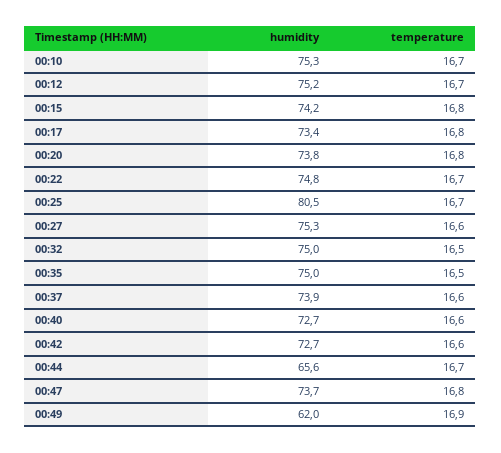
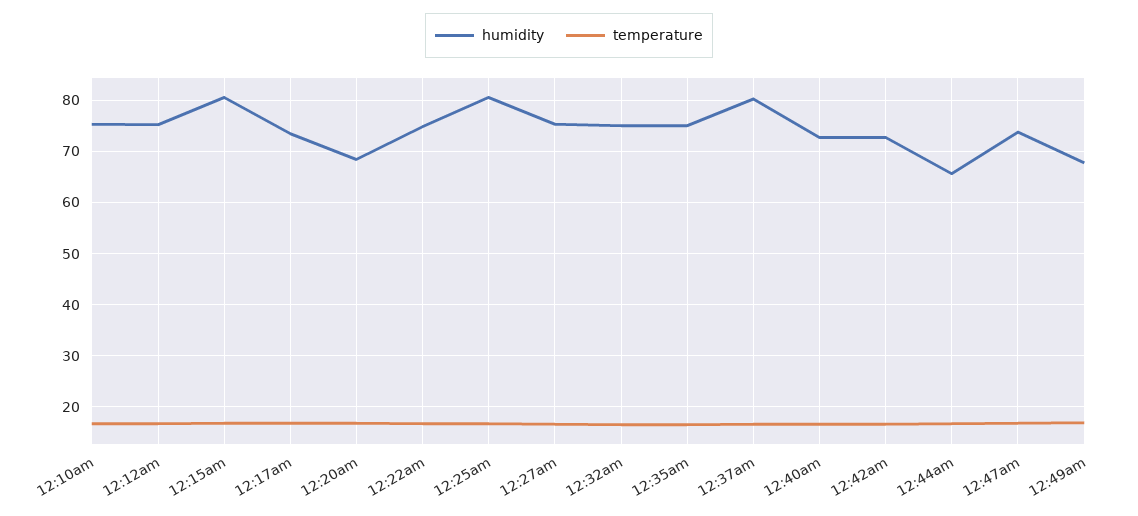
  {
    "humidity": {
      "00:10": 75.3,
      "00:12": 75.2,
-     "00:15": 74.2,
+     "00:15": 80,
      "00:17": 73.4,
-     "00:20": 73.8,
+     "00:20": 68,
      "00:22": 74.8,
      "00:25": 80.5,
      "00:27": 75.3,
      "00:32": 75,
      "00:35": 75,
-     "00:37": 73.9,
+     "00:37": 80,
      "00:40": 72.7,
      "00:42": 72.7,
      "00:44": 65.6,
      "00:47": 73.7,
-     "00:49": 62
+     "00:49": 68
    },
    "temperature": {
      "00:10": 16.7,
      "00:12": 16.7,
      "00:15": 16.8,
      "00:17": 16.8,
      "00:20": 16.8,
      "00:22": 16.7,
      "00:25": 16.7,
      "00:27": 16.6,
      "00:32": 16.5,
      "00:35": 16.5,
      "00:37": 16.6,
      "00:40": 16.6,
      "00:42": 16.6,
      "00:44": 16.7,
      "00:47": 16.8,
      "00:49": 16.9
    }
  }

